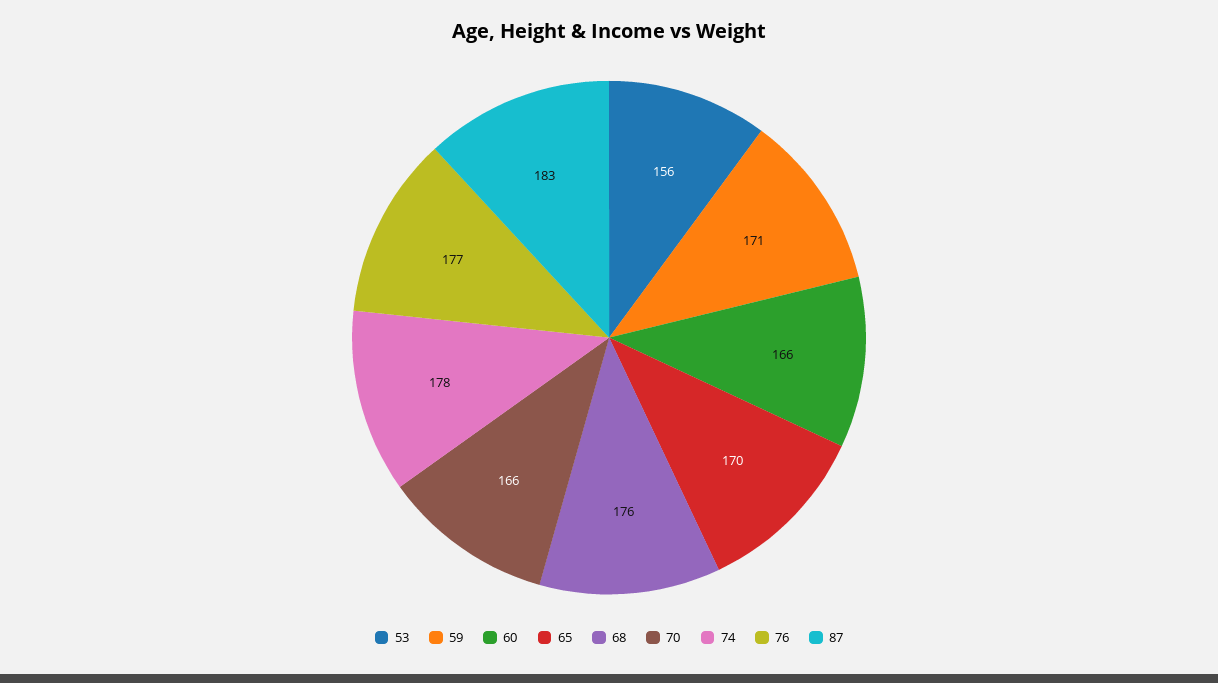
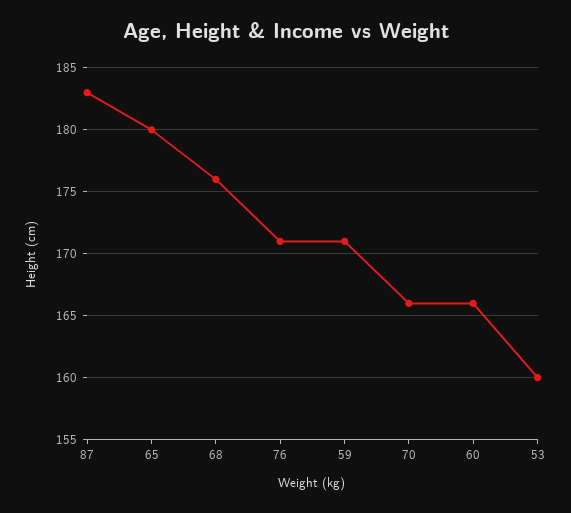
  {
-   "53": 156,
+   "53": 160,
    "59": 171,
    "60": 166,
-   "65": 170,
+   "65": 180,
    "68": 176,
    "70": 166,
-   "74": 178,
-   "76": 177,
+   "76": 171,
    "87": 183
  }

